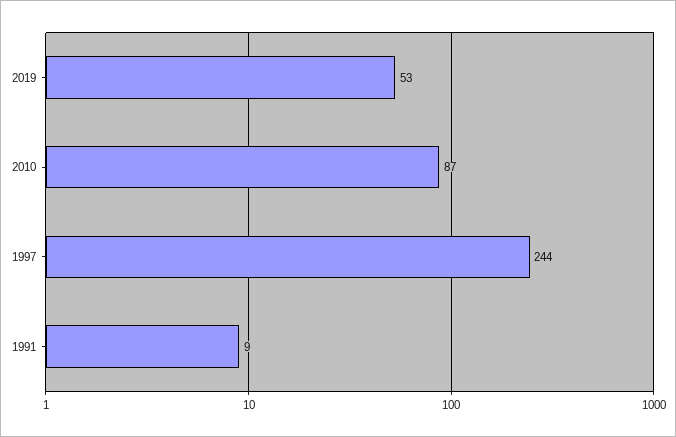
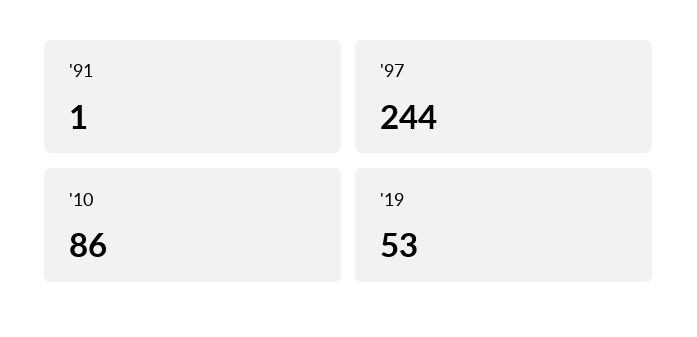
  {
    "2019": 53,
-   "2010": 87,
+   "2010": 86,
    "1997": 244,
-   "1991": 9
+   "1991": 1
  }

